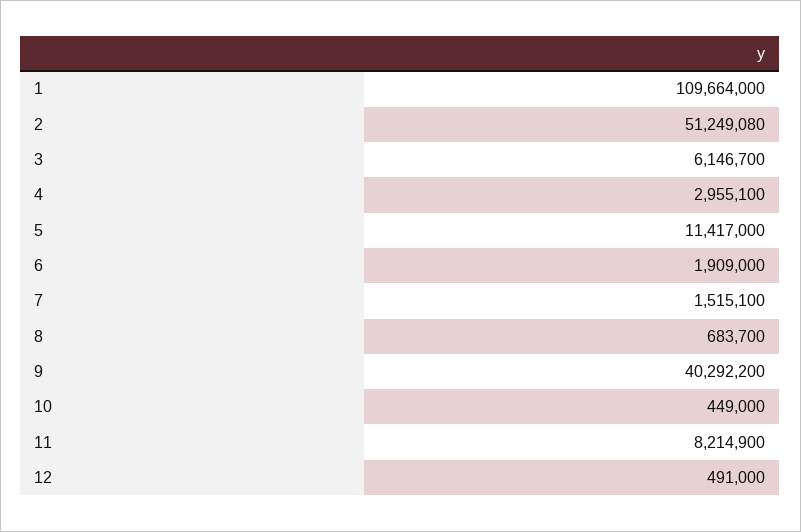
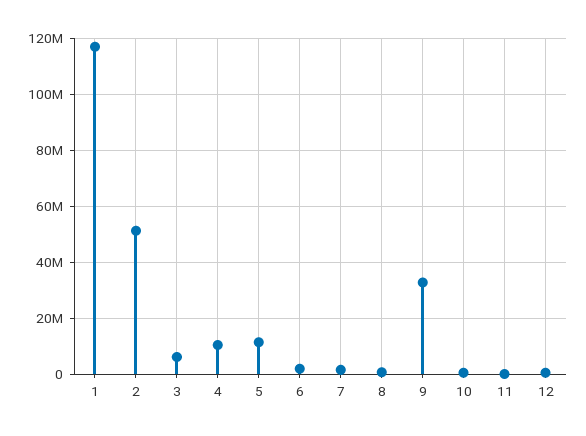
  {
-   "1": 109664000,
+   "1": 117500000,
    "2": 51249080,
    "3": 6146700,
-   "4": 2955100,
+   "4": 10000000,
    "5": 11417000,
    "6": 1909000,
    "7": 1515100,
    "8": 683700,
-   "9": 40292200,
+   "9": 32500000,
    "10": 449000,
-   "11": 8214900,
+   "11": 0,
    "12": 491000
  }

